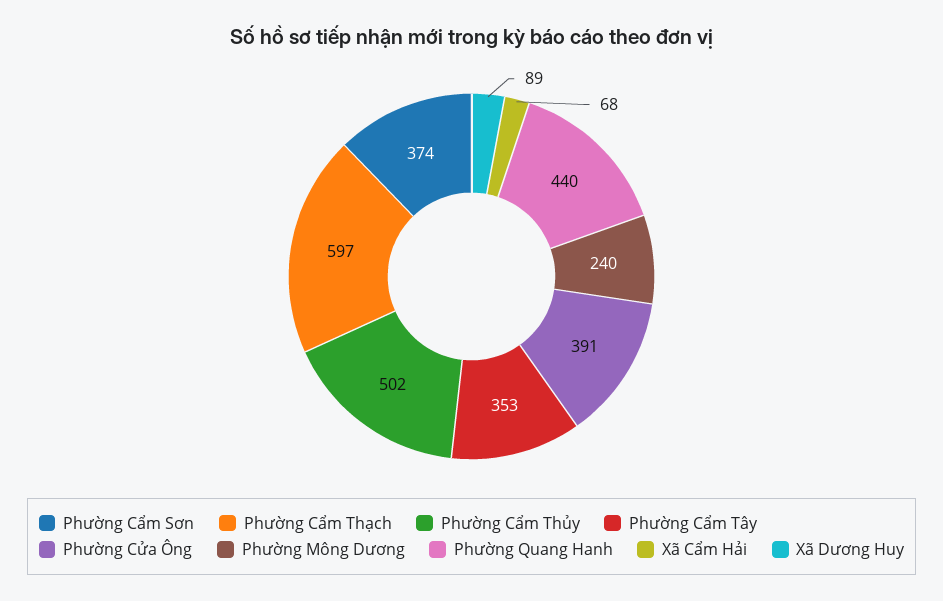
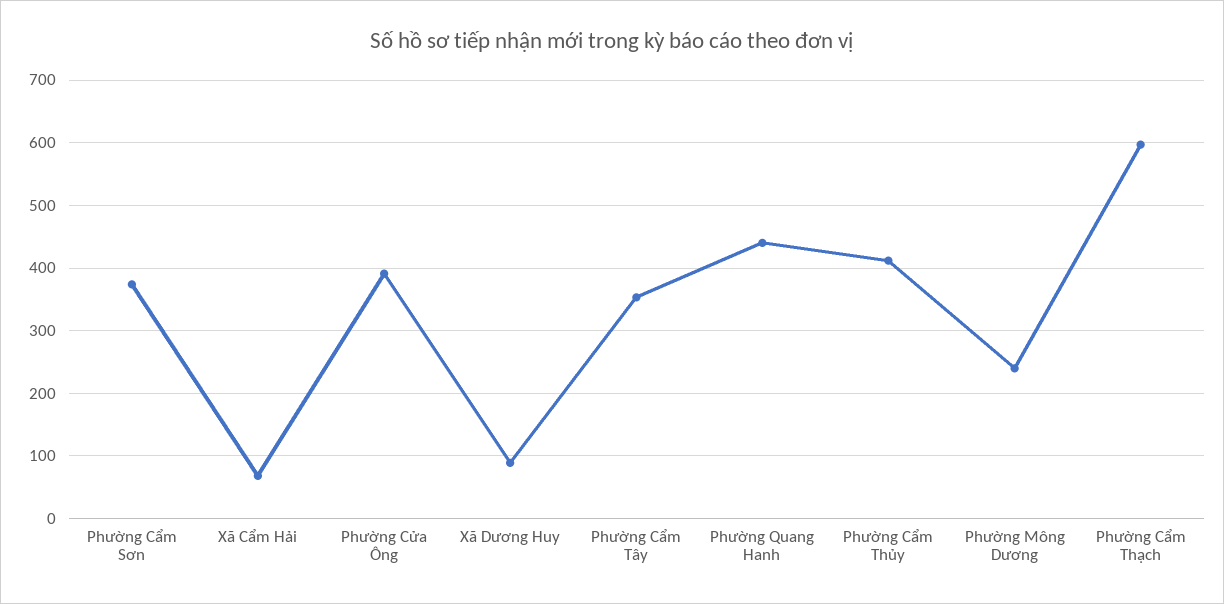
  {
    "Phường Cẩm Sơn": 374,
    "Phường Cẩm Thạch": 597,
-   "Phường Cẩm Thủy": 502,
+   "Phường Cẩm Thủy": 410,
    "Phường Cẩm Tây": 353,
    "Phường Cửa Ông": 391,
    "Phường Mông Dương": 240,
    "Phường Quang Hanh": 440,
    "Xã Cẩm Hải": 68,
    "Xã Dương Huy": 89
  }

